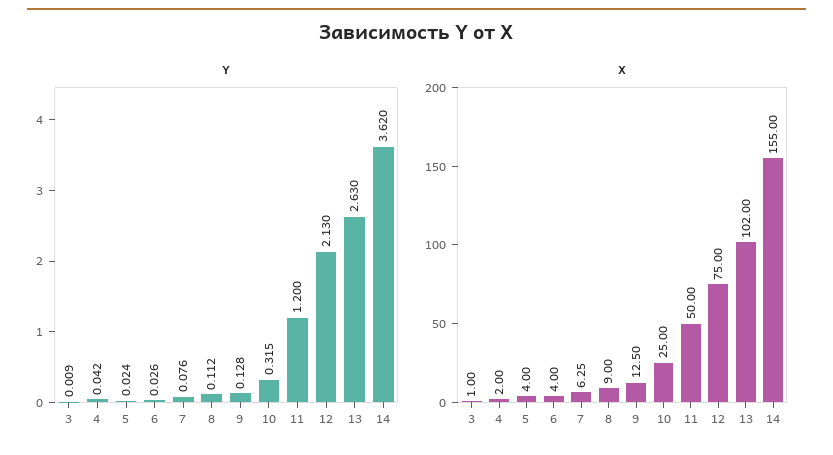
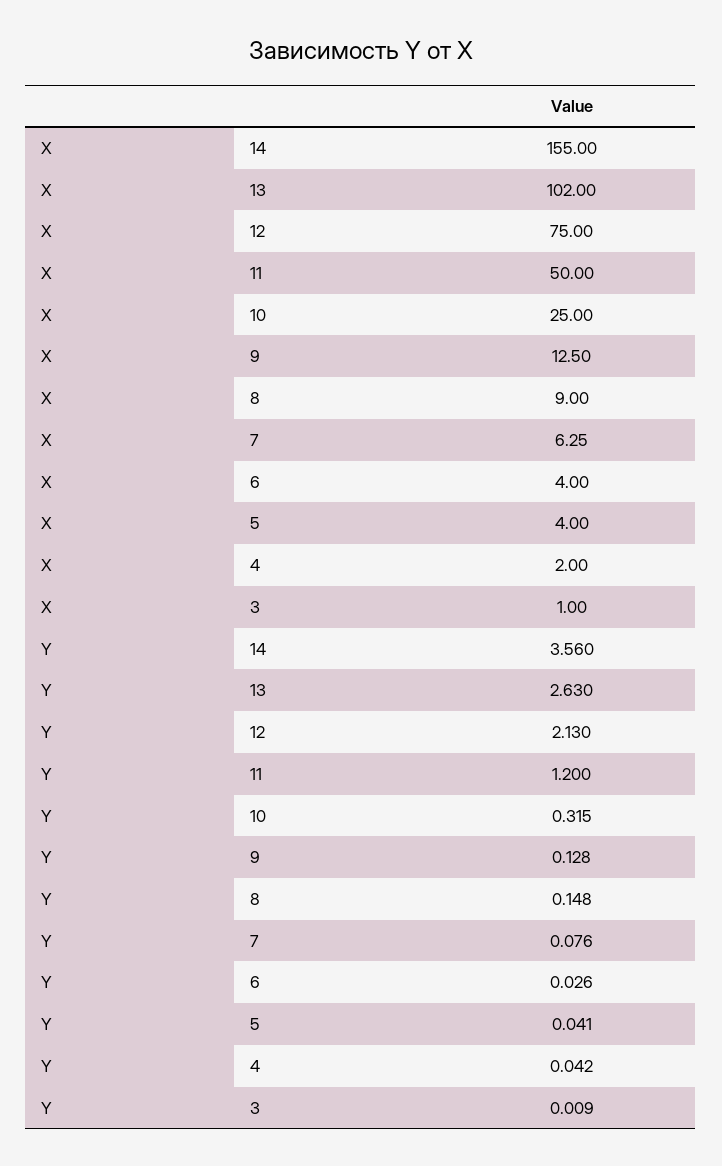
  {
    "Y": {
      "3": 0.009,
      "4": 0.042,
-     "5": 0.024,
+     "5": 0.041,
      "6": 0.026,
      "7": 0.076,
-     "8": 0.112,
+     "8": 0.148,
      "9": 0.128,
      "10": 0.315,
      "11": 1.2,
      "12": 2.13,
      "13": 2.63,
-     "14": 3.62
+     "14": 3.56
    },
    "X": {
      "3": 1,
      "4": 2,
      "5": 4,
      "6": 4,
      "7": 6.25,
      "8": 9,
      "9": 12.5,
      "10": 25,
      "11": 50,
      "12": 75,
      "13": 102,
      "14": 155
    }
  }

